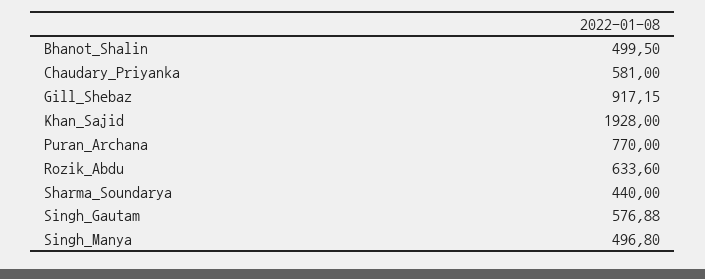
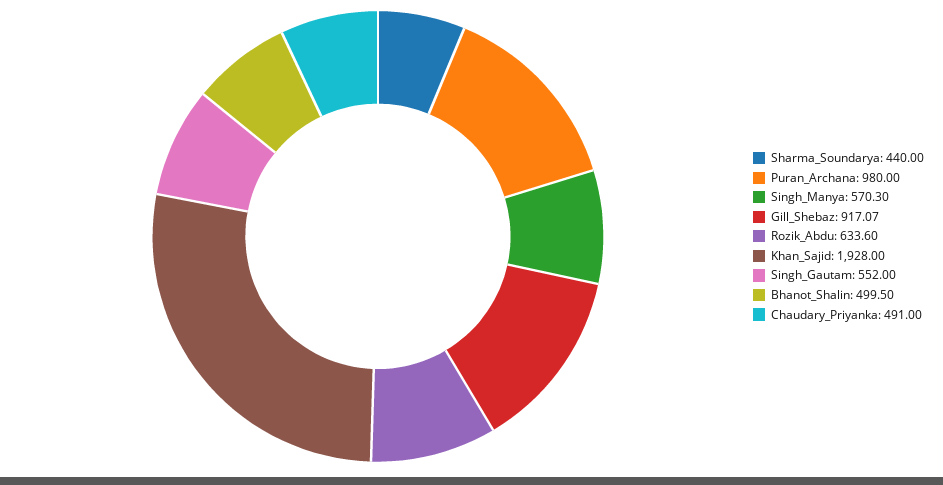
  {
    "Bhanot_Shalin": 499.5,
-   "Chaudary_Priyanka": 581,
+   "Chaudary_Priyanka": 491,
-   "Gill_Shebaz": 917.15,
+   "Gill_Shebaz": 917.07,
    "Khan_Sajid": 1928,
-   "Puran_Archana": 770,
+   "Puran_Archana": 980,
    "Rozik_Abdu": 633.6,
    "Sharma_Soundarya": 440,
-   "Singh_Gautam": 576.88,
+   "Singh_Gautam": 552,
-   "Singh_Manya": 496.8
+   "Singh_Manya": 570.3
  }

